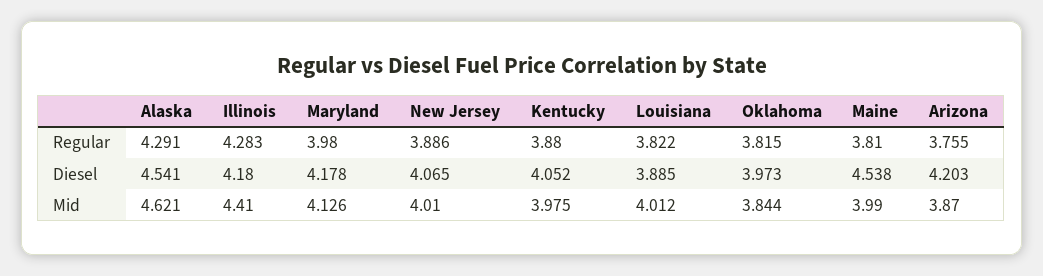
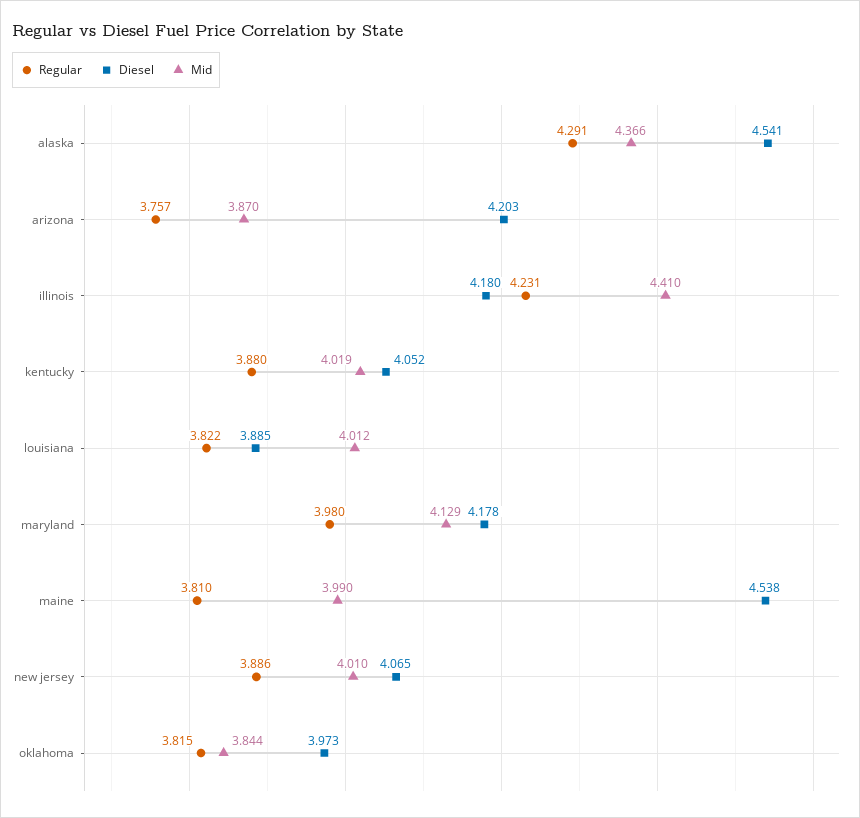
  {
    "Regular": {
      "Alaska": 4.291,
-     "Illinois": 4.283,
+     "Illinois": 4.231,
      "Maryland": 3.98,
      "New Jersey": 3.886,
      "Kentucky": 3.88,
      "Louisiana": 3.822,
      "Oklahoma": 3.815,
      "Maine": 3.81,
-     "Arizona": 3.755
+     "Arizona": 3.757
    },
    "Diesel": {
      "Alaska": 4.541,
      "Illinois": 4.18,
      "Maryland": 4.178,
      "New Jersey": 4.065,
      "Kentucky": 4.052,
      "Louisiana": 3.885,
      "Oklahoma": 3.973,
      "Maine": 4.538,
      "Arizona": 4.203
    },
    "Mid": {
-     "Alaska": 4.621,
+     "Alaska": 4.366,
      "Illinois": 4.41,
-     "Maryland": 4.126,
+     "Maryland": 4.129,
      "New Jersey": 4.01,
-     "Kentucky": 3.975,
+     "Kentucky": 4.019,
      "Louisiana": 4.012,
      "Oklahoma": 3.844,
      "Maine": 3.99,
      "Arizona": 3.87
    }
  }

